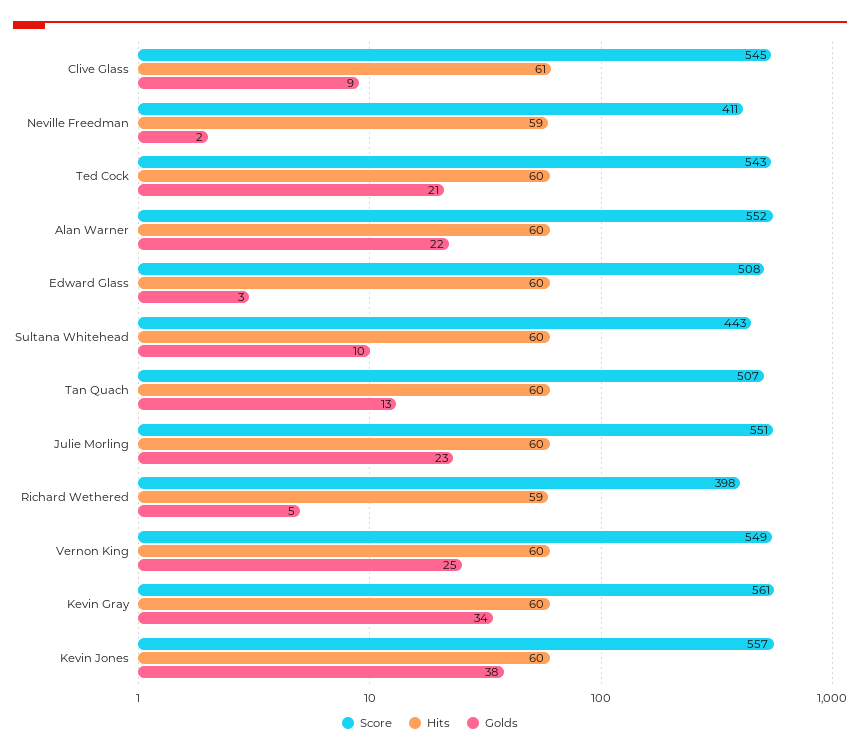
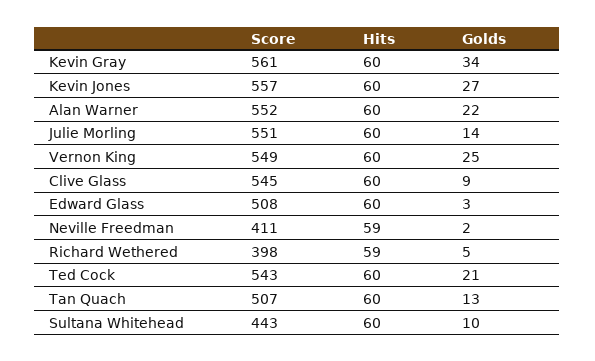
  {
    "Score": {
      "Clive Glass": 545,
      "Neville Freedman": 411,
      "Ted Cock": 543,
      "Alan Warner": 552,
      "Edward Glass": 508,
      "Sultana Whitehead": 443,
      "Tan Quach": 507,
      "Julie Morling": 551,
      "Richard Wethered": 398,
      "Vernon King": 549,
      "Kevin Gray": 561,
      "Kevin Jones": 557
    },
    "Hits": {
-     "Clive Glass": 61,
+     "Clive Glass": 60,
      "Neville Freedman": 59,
      "Ted Cock": 60,
      "Alan Warner": 60,
      "Edward Glass": 60,
      "Sultana Whitehead": 60,
      "Tan Quach": 60,
      "Julie Morling": 60,
      "Richard Wethered": 59,
      "Vernon King": 60,
      "Kevin Gray": 60,
      "Kevin Jones": 60
    },
    "Golds": {
      "Clive Glass": 9,
      "Neville Freedman": 2,
      "Ted Cock": 21,
      "Alan Warner": 22,
      "Edward Glass": 3,
      "Sultana Whitehead": 10,
      "Tan Quach": 13,
-     "Julie Morling": 23,
+     "Julie Morling": 14,
      "Richard Wethered": 5,
      "Vernon King": 25,
      "Kevin Gray": 34,
-     "Kevin Jones": 38
+     "Kevin Jones": 27
    }
  }

